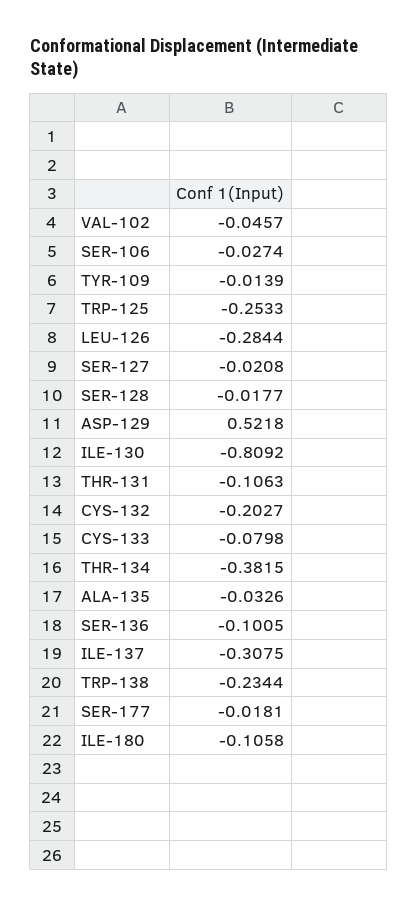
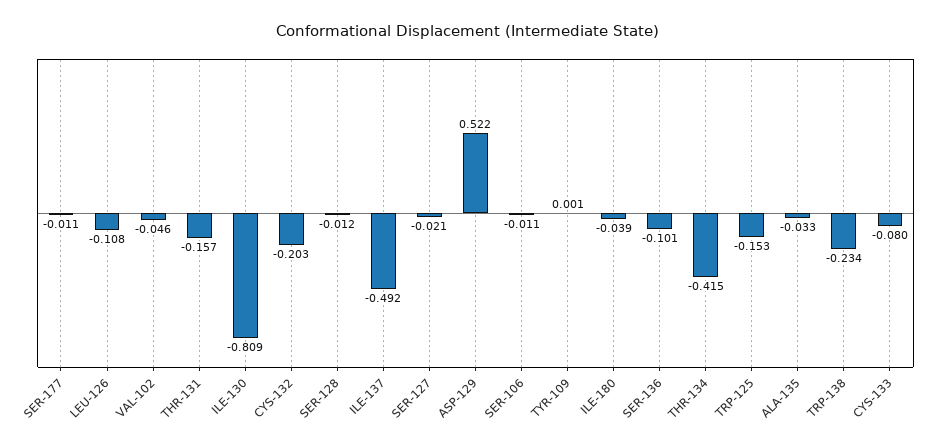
  {
    "VAL-102": -0.0457,
-   "SER-106": -0.0274,
+   "SER-106": -0.011,
-   "TYR-109": -0.0139,
+   "TYR-109": 0.001,
-   "TRP-125": -0.2533,
+   "TRP-125": -0.153,
-   "LEU-126": -0.2844,
+   "LEU-126": -0.108,
    "SER-127": -0.0208,
-   "SER-128": -0.0177,
+   "SER-128": -0.012,
    "ASP-129": 0.5218,
    "ILE-130": -0.8092,
-   "THR-131": -0.1063,
+   "THR-131": -0.157,
    "CYS-132": -0.2027,
    "CYS-133": -0.0798,
-   "THR-134": -0.3815,
+   "THR-134": -0.415,
    "ALA-135": -0.0326,
    "SER-136": -0.1005,
-   "ILE-137": -0.3075,
+   "ILE-137": -0.492,
    "TRP-138": -0.2344,
-   "SER-177": -0.0181,
+   "SER-177": -0.011,
-   "ILE-180": -0.1058
+   "ILE-180": -0.039
  }

